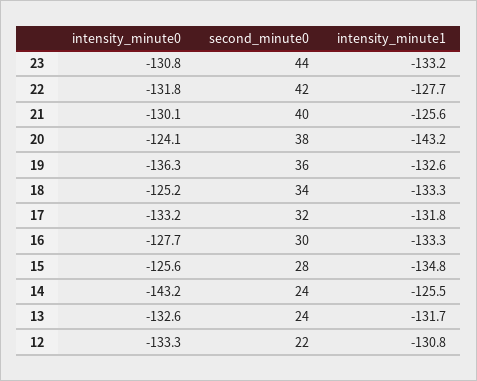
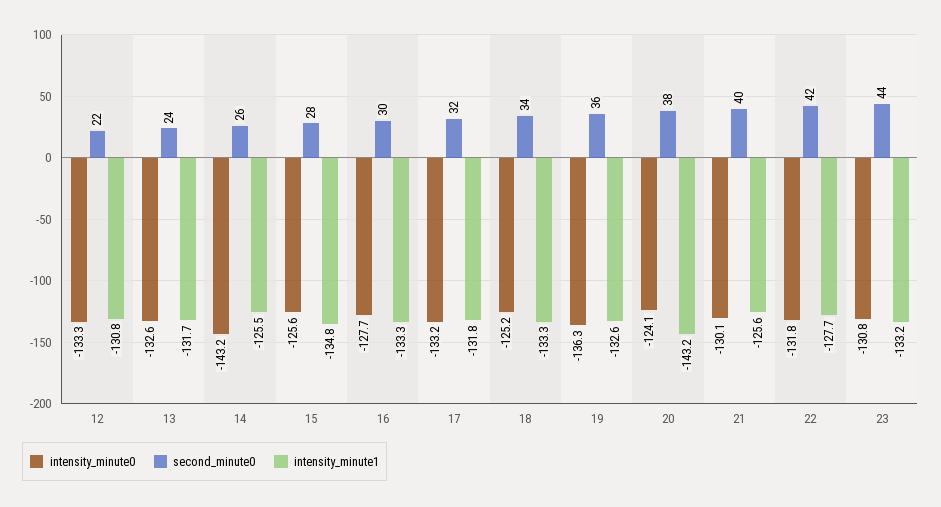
  {
    "intensity_minute0": {
      "23": -130.8,
      "22": -131.8,
      "21": -130.1,
      "20": -124.1,
      "19": -136.3,
      "18": -125.2,
      "17": -133.2,
      "16": -127.7,
      "15": -125.6,
      "14": -143.2,
      "13": -132.6,
      "12": -133.3
    },
    "second_minute0": {
      "23": 44,
      "22": 42,
      "21": 40,
      "20": 38,
      "19": 36,
      "18": 34,
      "17": 32,
      "16": 30,
      "15": 28,
-     "14": 24,
+     "14": 26,
      "13": 24,
      "12": 22
    },
    "intensity_minute1": {
      "23": -133.2,
      "22": -127.7,
      "21": -125.6,
      "20": -143.2,
      "19": -132.6,
      "18": -133.3,
      "17": -131.8,
      "16": -133.3,
      "15": -134.8,
      "14": -125.5,
      "13": -131.7,
      "12": -130.8
    }
  }

